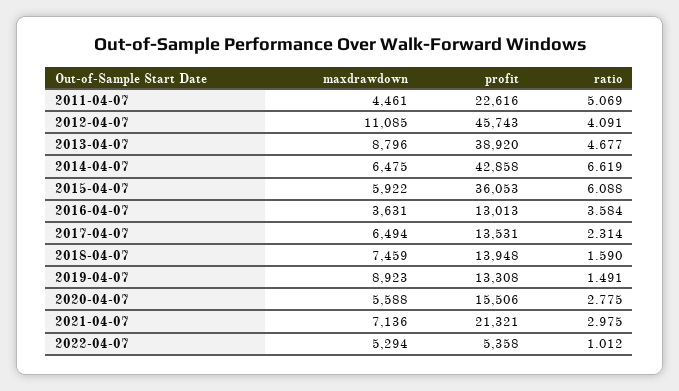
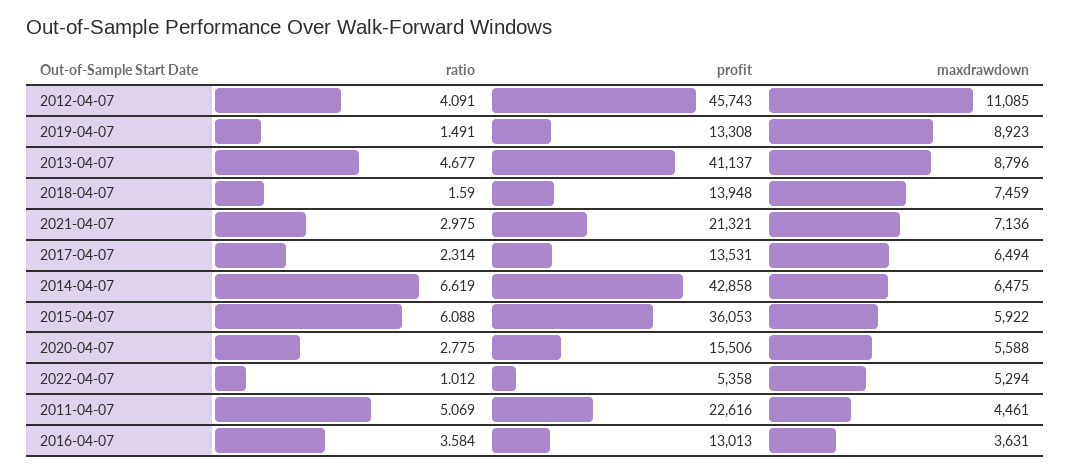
  {
    "maxdrawdown": {
      "2011-04-07": 4461,
      "2012-04-07": 11085,
      "2013-04-07": 8796,
      "2014-04-07": 6475,
      "2015-04-07": 5922,
      "2016-04-07": 3631,
      "2017-04-07": 6494,
      "2018-04-07": 7459,
      "2019-04-07": 8923,
      "2020-04-07": 5588,
      "2021-04-07": 7136,
      "2022-04-07": 5294
    },
    "profit": {
      "2011-04-07": 22616,
      "2012-04-07": 45743,
-     "2013-04-07": 38920,
+     "2013-04-07": 41137,
      "2014-04-07": 42858,
      "2015-04-07": 36053,
      "2016-04-07": 13013,
      "2017-04-07": 13531,
      "2018-04-07": 13948,
      "2019-04-07": 13308,
      "2020-04-07": 15506,
      "2021-04-07": 21321,
      "2022-04-07": 5358
    },
    "ratio": {
      "2011-04-07": 5.069,
      "2012-04-07": 4.091,
      "2013-04-07": 4.677,
      "2014-04-07": 6.619,
      "2015-04-07": 6.088,
      "2016-04-07": 3.584,
      "2017-04-07": 2.314,
      "2018-04-07": 1.59,
      "2019-04-07": 1.491,
      "2020-04-07": 2.775,
      "2021-04-07": 2.975,
      "2022-04-07": 1.012
    }
  }

